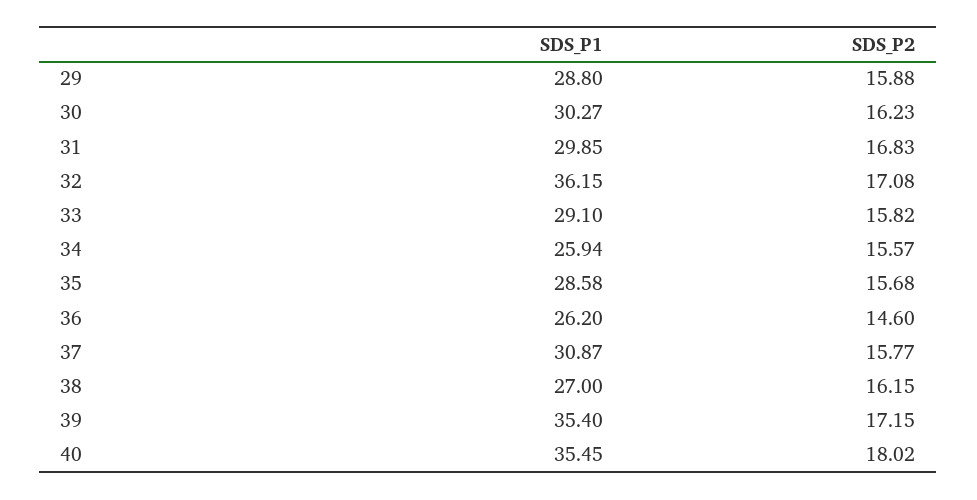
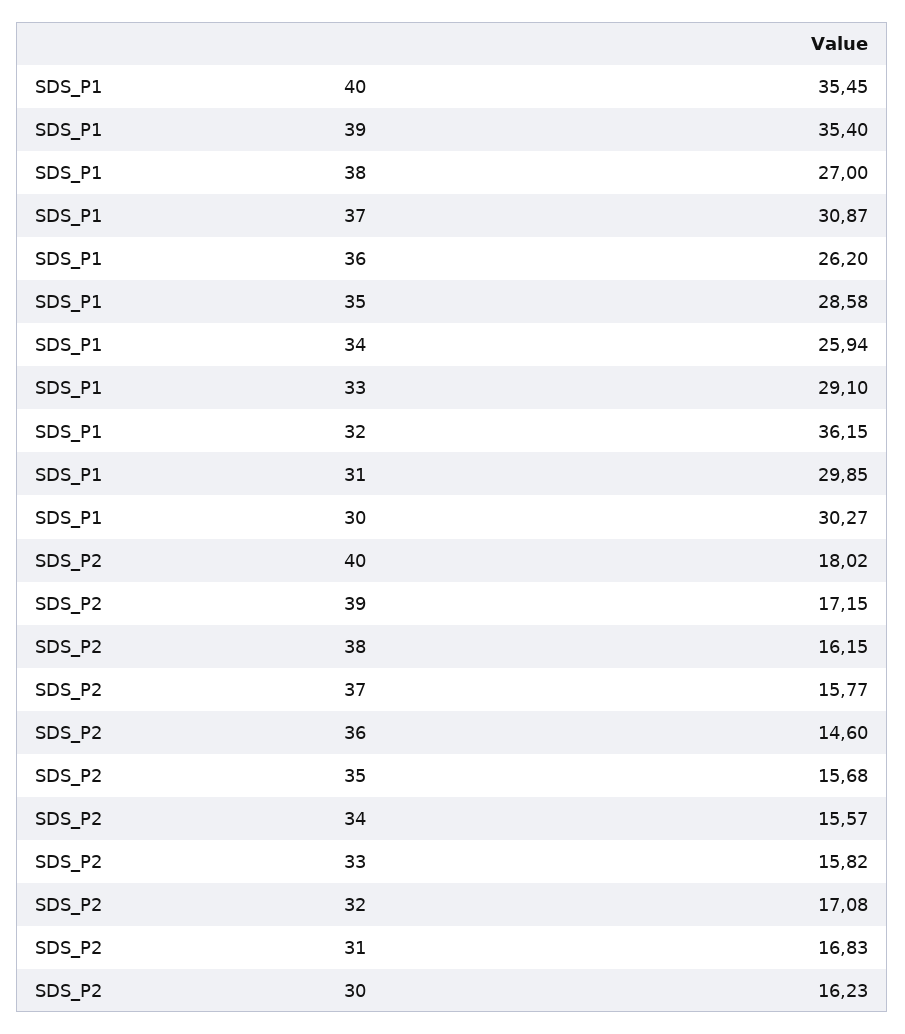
  {
    "SDS_P1": {
-     "29": 28.8,
      "30": 30.27,
      "31": 29.85,
      "32": 36.15,
      "33": 29.1,
      "34": 25.94,
      "35": 28.58,
      "36": 26.2,
      "37": 30.87,
      "38": 27,
      "39": 35.4,
      "40": 35.45
    },
    "SDS_P2": {
-     "29": 15.88,
      "30": 16.23,
      "31": 16.83,
      "32": 17.08,
      "33": 15.82,
      "34": 15.57,
      "35": 15.68,
      "36": 14.6,
      "37": 15.77,
      "38": 16.15,
      "39": 17.15,
      "40": 18.02
    }
  }

